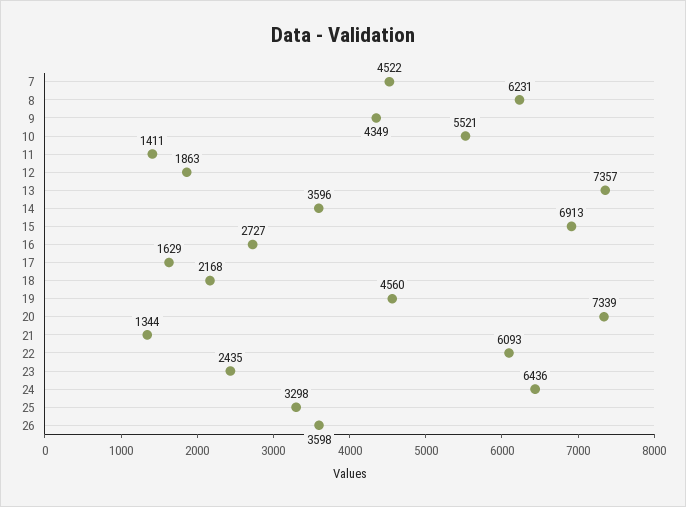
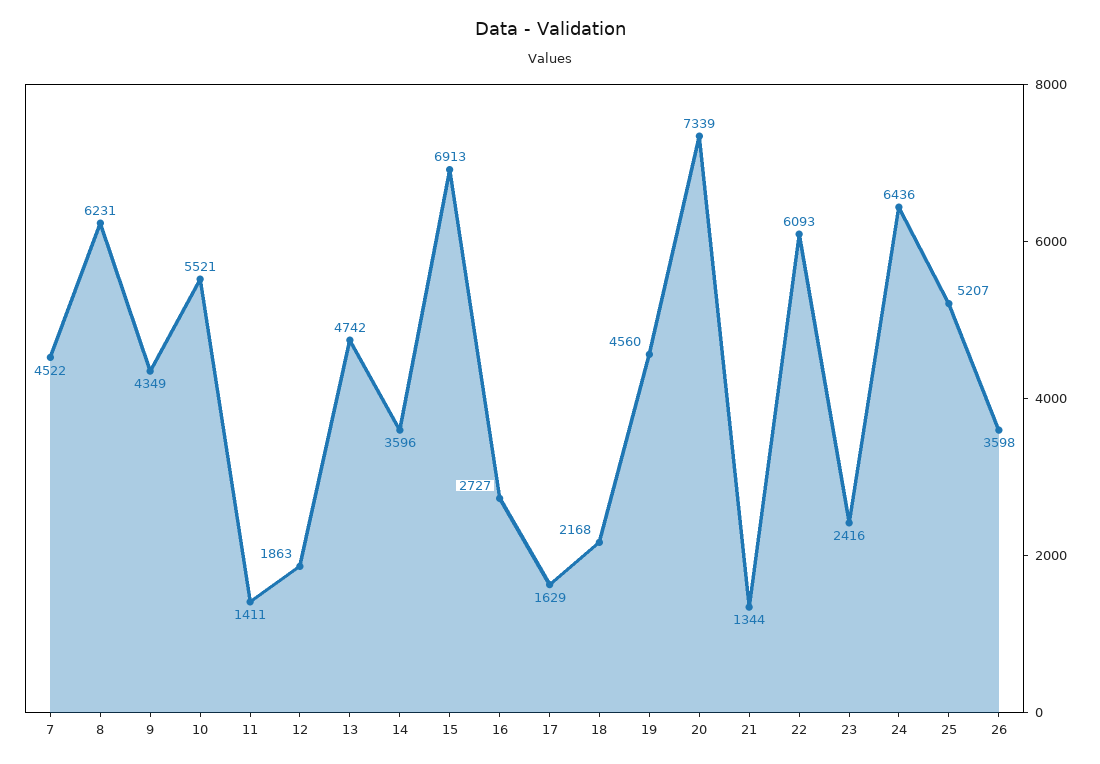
  {
    "7": 4522,
    "8": 6231,
    "9": 4349,
    "10": 5521,
    "11": 1411,
    "12": 1863,
-   "13": 7357,
+   "13": 4742,
    "14": 3596,
    "15": 6913,
    "16": 2727,
    "17": 1629,
    "18": 2168,
    "19": 4560,
    "20": 7339,
    "21": 1344,
    "22": 6093,
-   "23": 2435,
+   "23": 2416,
    "24": 6436,
-   "25": 3298,
+   "25": 5207,
    "26": 3598
  }

